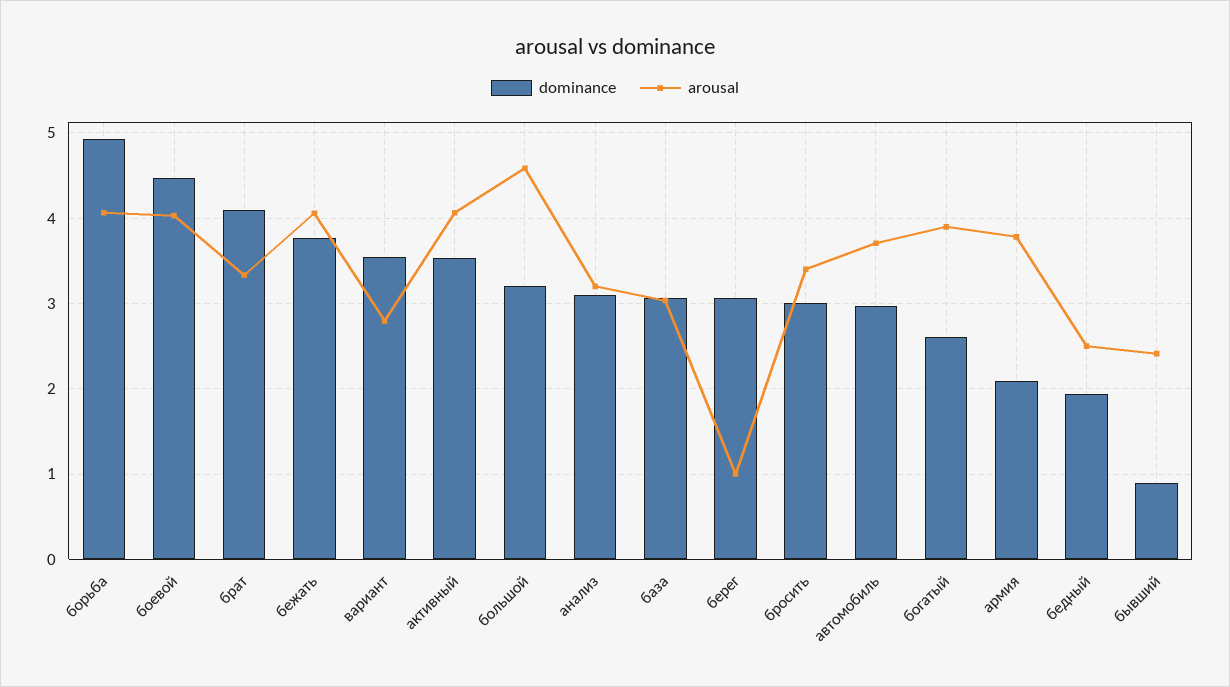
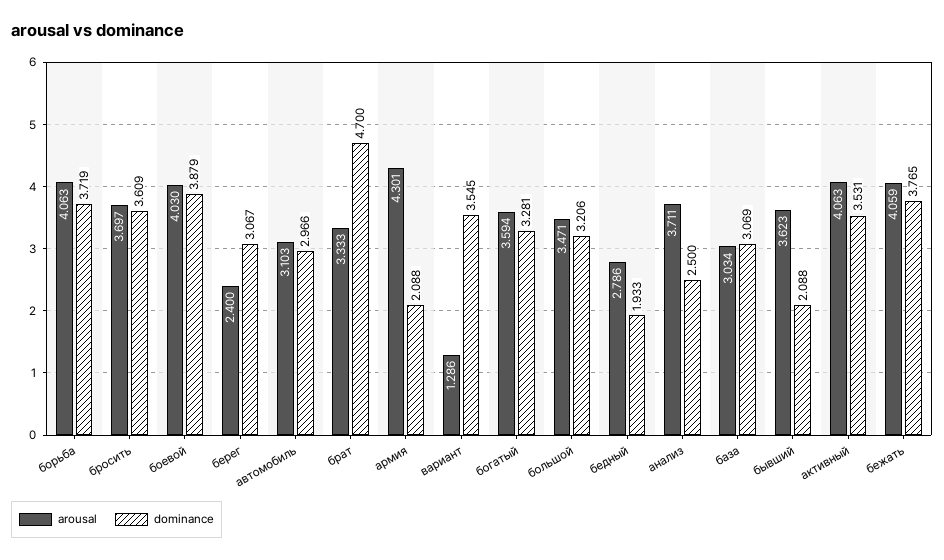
  {
    "dominance": {
-     "борьба": 4.9,
+     "борьба": 3.719,
-     "боевой": 4.5,
+     "боевой": 3.879,
-     "брат": 4.1,
+     "брат": 4.7,
      "бежать": 3.765,
      "вариант": 3.545,
      "активный": 3.531,
      "большой": 3.206,
-     "анализ": 3.1,
+     "анализ": 2.5,
      "база": 3.069,
      "берег": 3.067,
-     "бросить": 3,
+     "бросить": 3.609,
      "автомобиль": 2.966,
-     "богатый": 2.6,
+     "богатый": 3.281,
      "армия": 2.088,
      "бедный": 1.933,
-     "бывший": 0.9
+     "бывший": 2.088
    },
    "arousal": {
      "борьба": 4.063,
      "боевой": 4.03,
      "брат": 3.333,
      "бежать": 4.059,
-     "вариант": 2.8,
+     "вариант": 1.286,
      "активный": 4.063,
-     "большой": 4.6,
+     "большой": 3.471,
-     "анализ": 3.2,
+     "анализ": 3.711,
      "база": 3.034,
-     "берег": 1,
+     "берег": 2.4,
-     "бросить": 3.4,
+     "бросить": 3.697,
-     "автомобиль": 3.7,
+     "автомобиль": 3.103,
-     "богатый": 3.9,
+     "богатый": 3.594,
-     "армия": 3.8,
+     "армия": 4.301,
-     "бедный": 2.5,
+     "бедный": 2.786,
-     "бывший": 2.4
+     "бывший": 3.623
    }
  }

